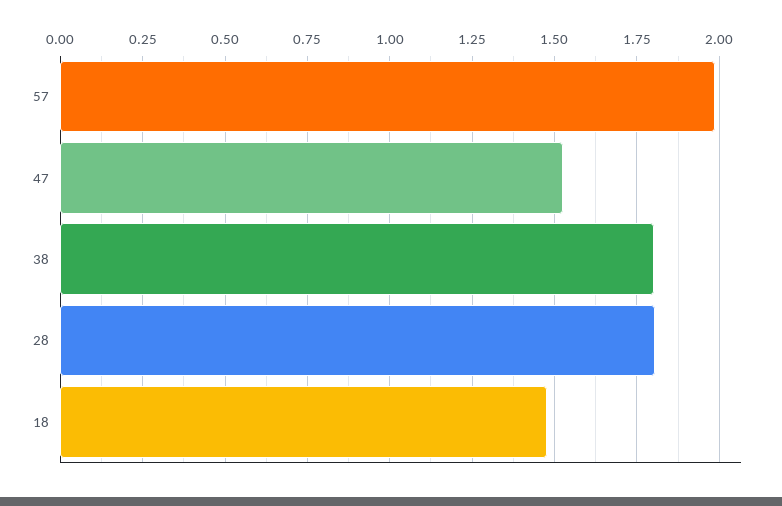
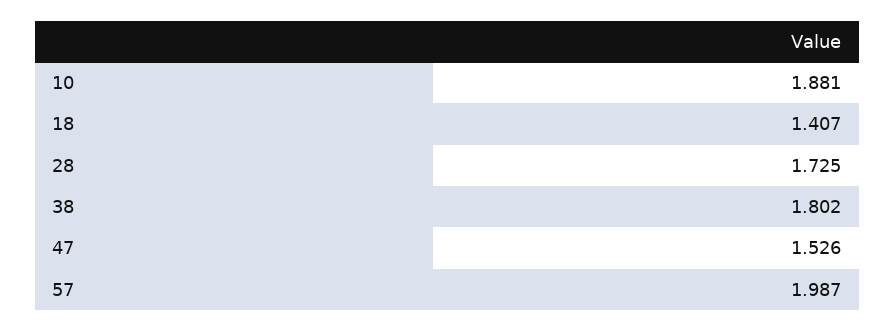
  {
    "57": 1.987,
    "47": 1.526,
    "38": 1.802,
-   "28": 1.8,
+   "28": 1.725,
-   "18": 1.475
+   "18": 1.407,
+   "10": 1.881
  }

